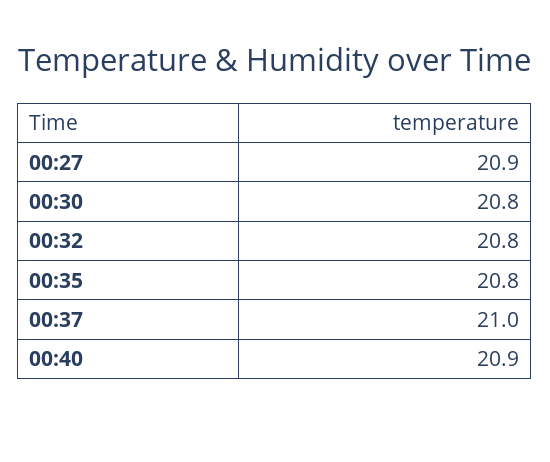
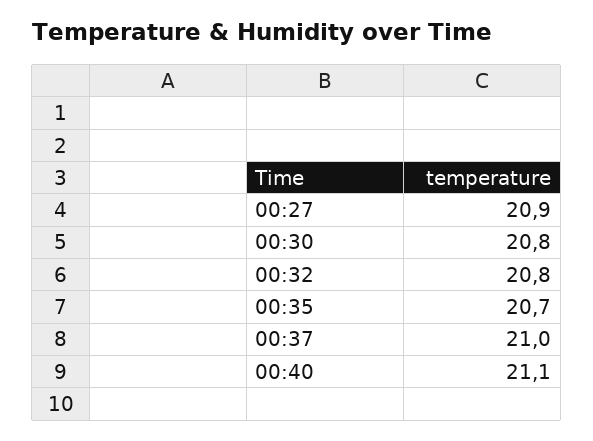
  {
    "00:27": 20.9,
    "00:30": 20.8,
    "00:32": 20.8,
-   "00:35": 20.8,
+   "00:35": 20.7,
    "00:37": 21,
-   "00:40": 20.9
+   "00:40": 21.1
  }

